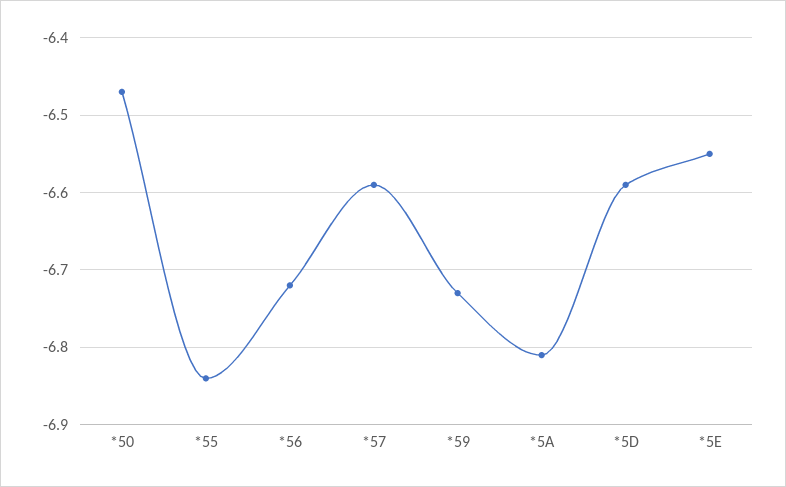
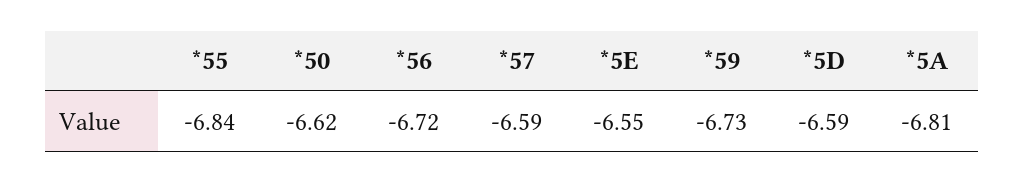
  {
-   "*50": -6.47,
+   "*50": -6.62,
    "*55": -6.84,
    "*56": -6.72,
    "*57": -6.59,
    "*59": -6.73,
    "*5A": -6.81,
    "*5D": -6.59,
    "*5E": -6.55
  }

